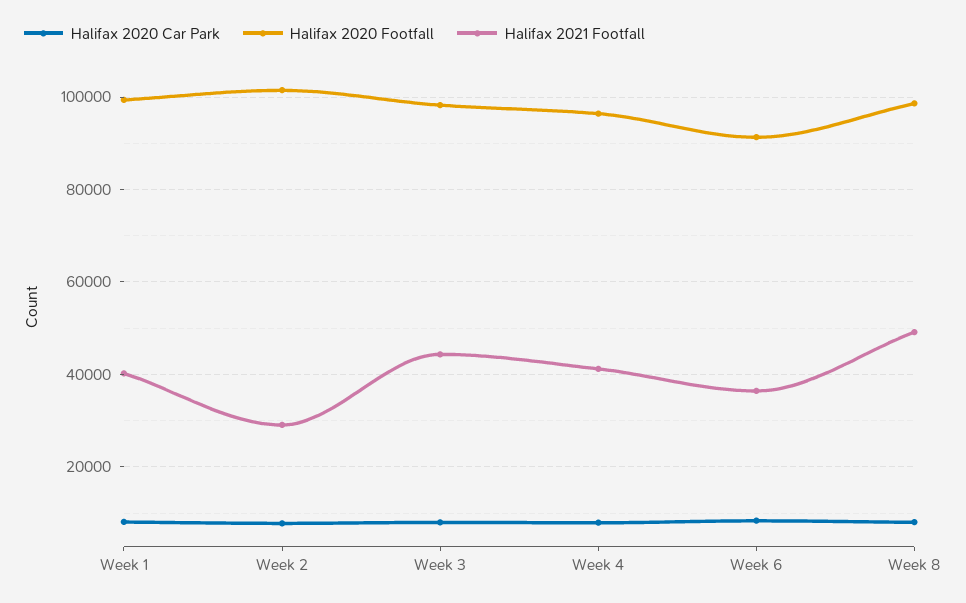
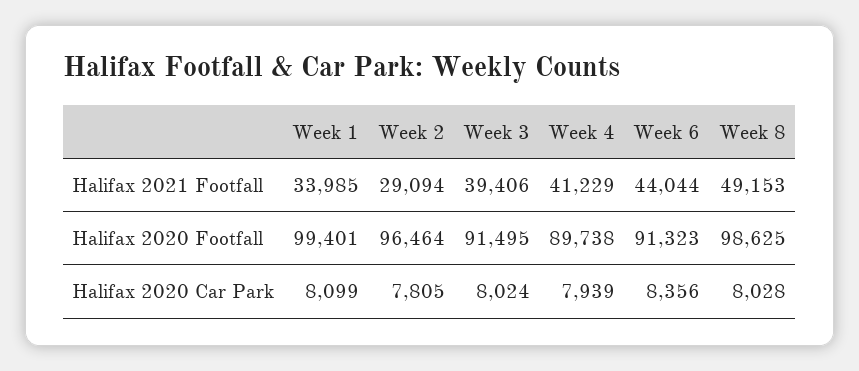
  {
    "Halifax 2020 Car Park": {
      "Week 1": 8099,
      "Week 2": 7805,
      "Week 3": 8024,
      "Week 4": 7939,
      "Week 6": 8356,
      "Week 8": 8028
    },
    "Halifax 2020 Footfall": {
      "Week 1": 99401,
-     "Week 2": 102000,
+     "Week 2": 96464,
-     "Week 3": 98000,
+     "Week 3": 91495,
-     "Week 4": 96000,
+     "Week 4": 89738,
      "Week 6": 91323,
      "Week 8": 98625
    },
    "Halifax 2021 Footfall": {
-     "Week 1": 40000,
+     "Week 1": 33985,
      "Week 2": 29094,
-     "Week 3": 44000,
+     "Week 3": 39406,
      "Week 4": 41229,
-     "Week 6": 36000,
+     "Week 6": 44044,
      "Week 8": 49153
    }
  }

